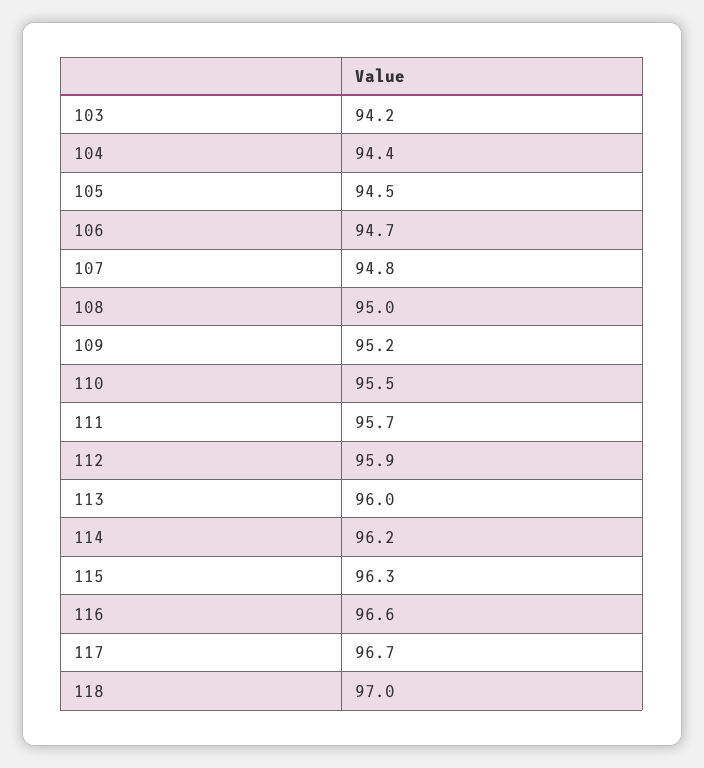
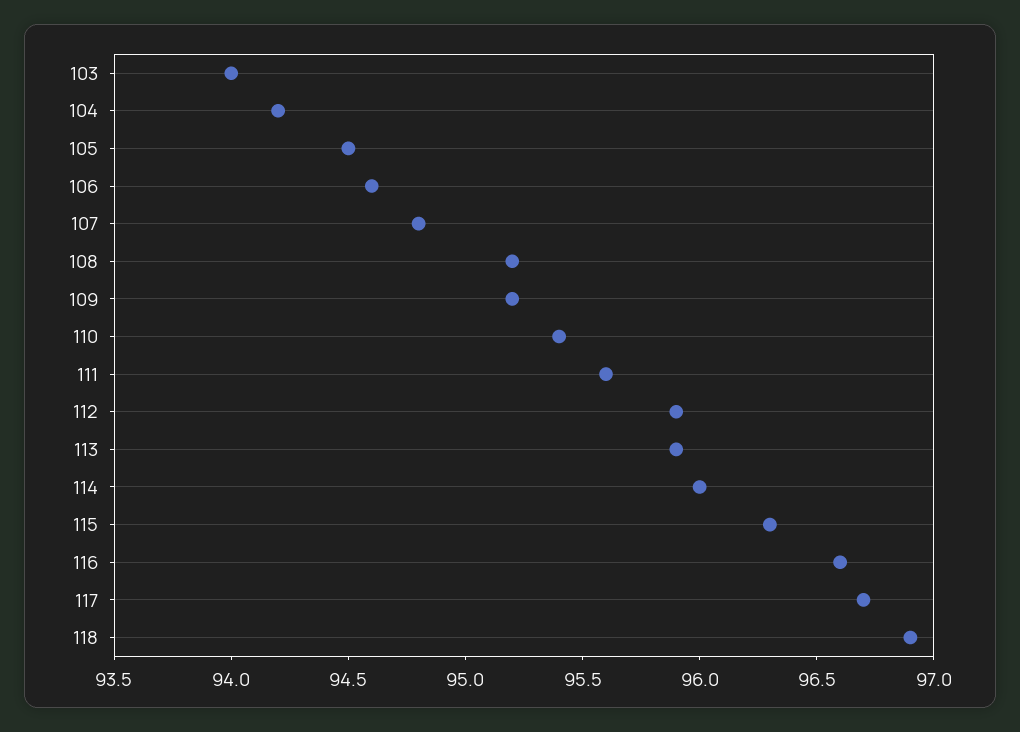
  {
-   "103": 94.2,
+   "103": 94,
-   "104": 94.4,
+   "104": 94.2,
    "105": 94.5,
-   "106": 94.7,
+   "106": 94.6,
    "107": 94.8,
-   "108": 95,
+   "108": 95.2,
    "109": 95.2,
-   "110": 95.5,
+   "110": 95.4,
-   "111": 95.7,
+   "111": 95.6,
    "112": 95.9,
-   "113": 96,
+   "113": 95.9,
-   "114": 96.2,
+   "114": 96,
    "115": 96.3,
    "116": 96.6,
    "117": 96.7,
-   "118": 97
+   "118": 96.9
  }

